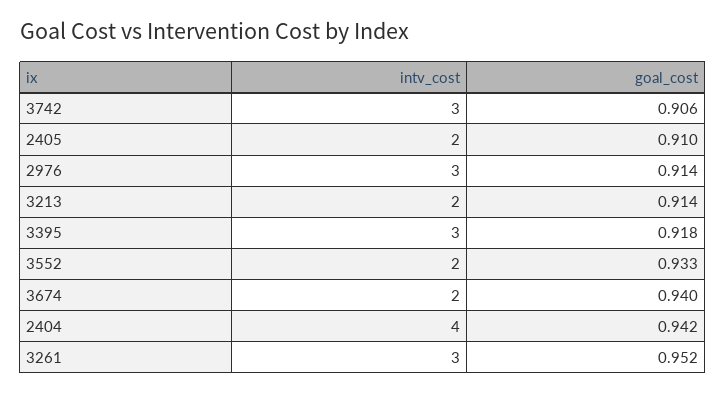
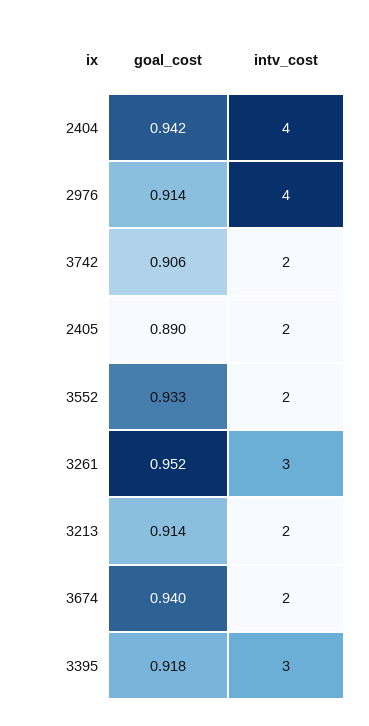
  {
    "intv_cost": {
-     "3742": 3,
+     "3742": 2,
      "2405": 2,
-     "2976": 3,
+     "2976": 4,
      "3213": 2,
      "3395": 3,
      "3552": 2,
      "3674": 2,
      "2404": 4,
      "3261": 3
    },
    "goal_cost": {
      "3742": 0.906,
-     "2405": 0.91,
+     "2405": 0.89,
      "2976": 0.914,
      "3213": 0.914,
      "3395": 0.918,
      "3552": 0.933,
      "3674": 0.94,
      "2404": 0.942,
      "3261": 0.952
    }
  }

